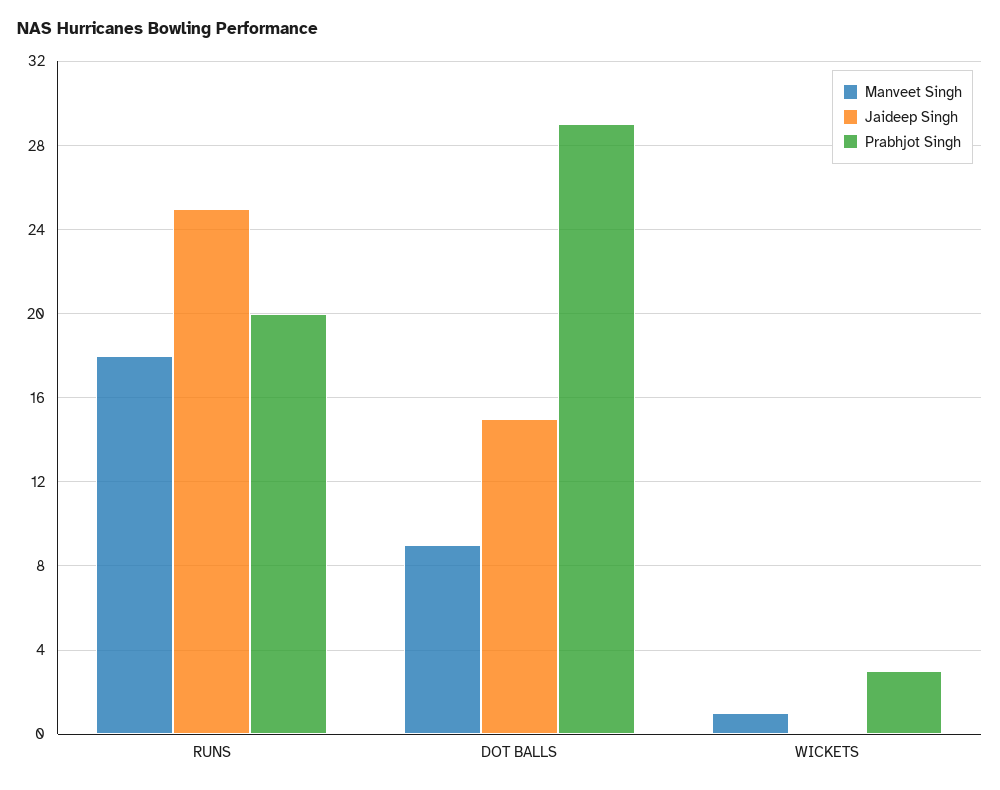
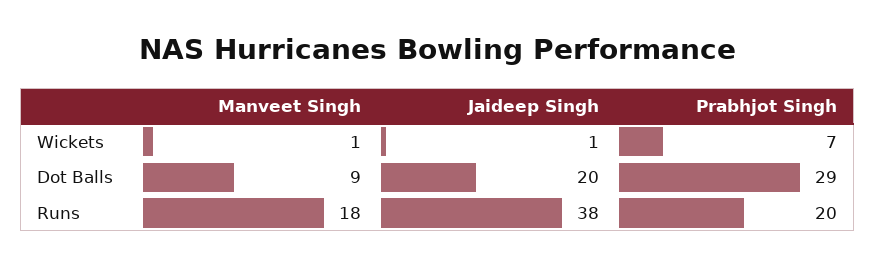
  {
    "Manveet Singh": {
      "RUNS": 18,
      "DOT BALLS": 9,
      "WICKETS": 1
    },
    "Jaideep Singh": {
-     "RUNS": 25,
+     "RUNS": 38,
-     "DOT BALLS": 15,
+     "DOT BALLS": 20,
-     "WICKETS": 0
+     "WICKETS": 1
    },
    "Prabhjot Singh": {
      "RUNS": 20,
      "DOT BALLS": 29,
-     "WICKETS": 3
+     "WICKETS": 7
    }
  }

